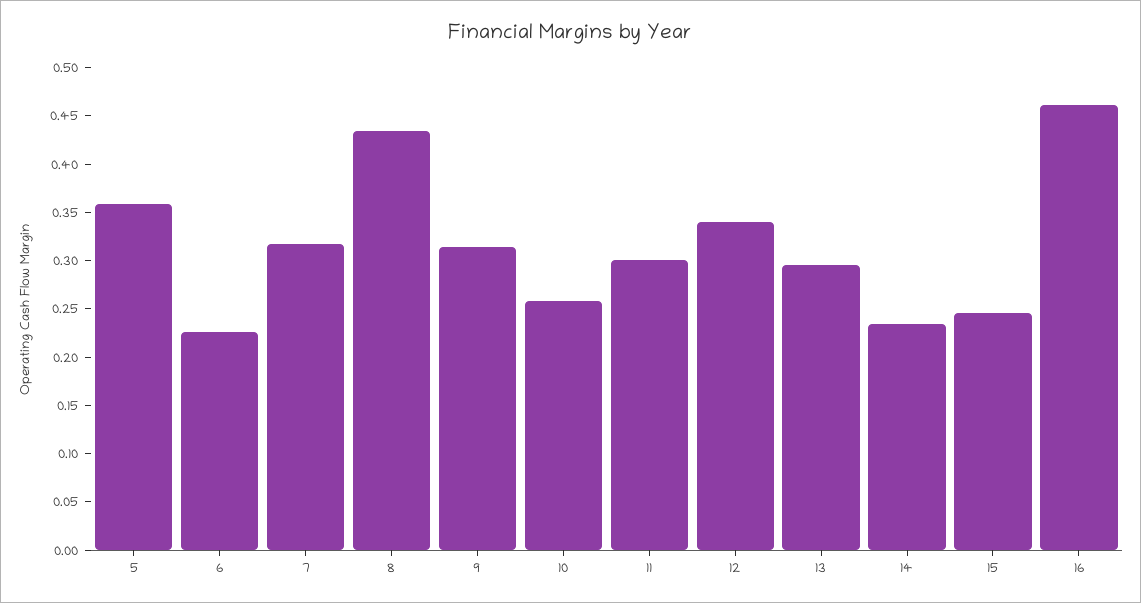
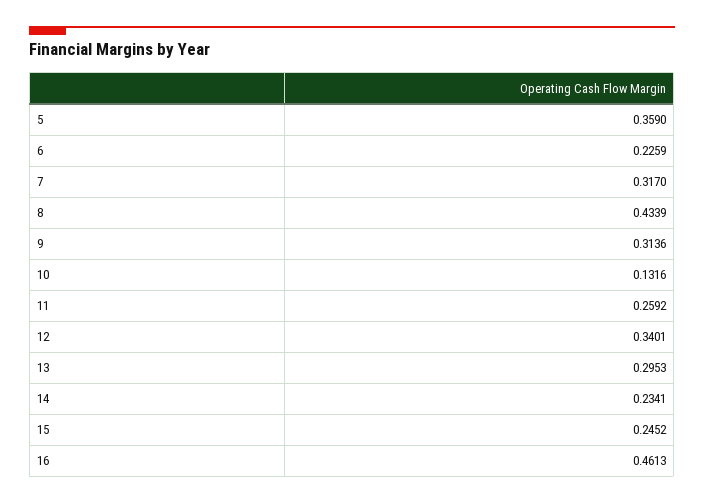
  {
    "5": 0.359,
    "6": 0.2259,
    "7": 0.317,
    "8": 0.4339,
    "9": 0.3136,
-   "10": 0.26,
+   "10": 0.1316,
-   "11": 0.3,
+   "11": 0.2592,
    "12": 0.3401,
    "13": 0.2953,
    "14": 0.2341,
    "15": 0.2452,
    "16": 0.4613
  }

